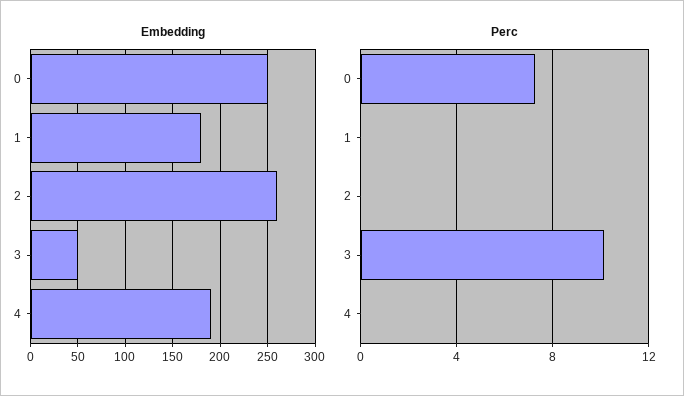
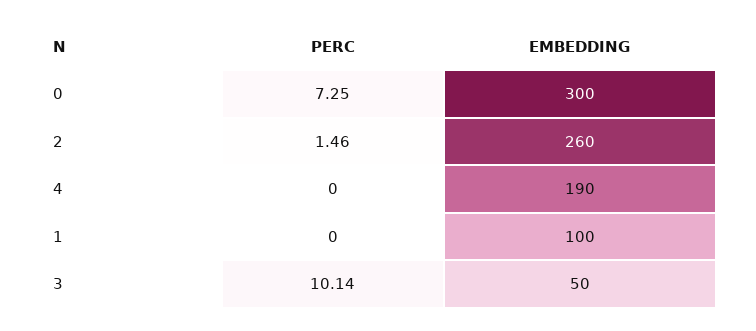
  {
    "Embedding": {
-     "0": 250,
+     "0": 300,
-     "1": 180,
+     "1": 100,
      "2": 260,
      "3": 50,
      "4": 190
    },
    "Perc": {
      "0": 7.25,
      "1": 0,
-     "2": 0,
+     "2": 1.46,
      "3": 10.14,
      "4": 0
    }
  }

